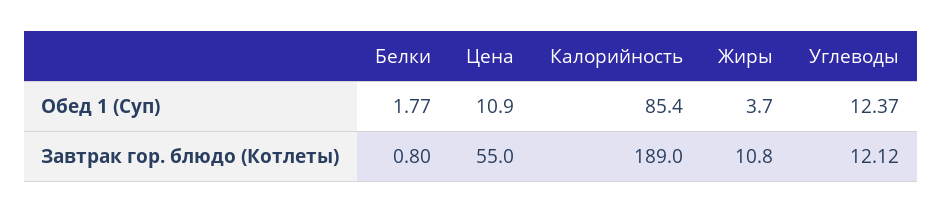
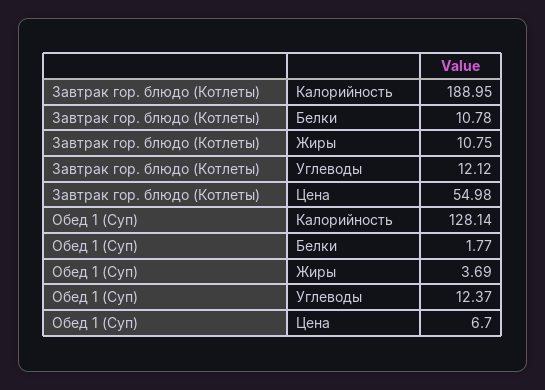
  {
    "Белки": {
      "Обед 1 (Суп)": 1.77,
-     "Завтрак гор. блюдо (Котлеты)": 0.8
+     "Завтрак гор. блюдо (Котлеты)": 10.78
    },
    "Цена": {
-     "Обед 1 (Суп)": 10.9,
+     "Обед 1 (Суп)": 6.7,
      "Завтрак гор. блюдо (Котлеты)": 54.98
    },
    "Калорийность": {
-     "Обед 1 (Суп)": 85.4,
+     "Обед 1 (Суп)": 128.14,
      "Завтрак гор. блюдо (Котлеты)": 188.95
    },
    "Жиры": {
      "Обед 1 (Суп)": 3.69,
      "Завтрак гор. блюдо (Котлеты)": 10.75
    },
    "Углеводы": {
      "Обед 1 (Суп)": 12.37,
      "Завтрак гор. блюдо (Котлеты)": 12.12
    }
  }

